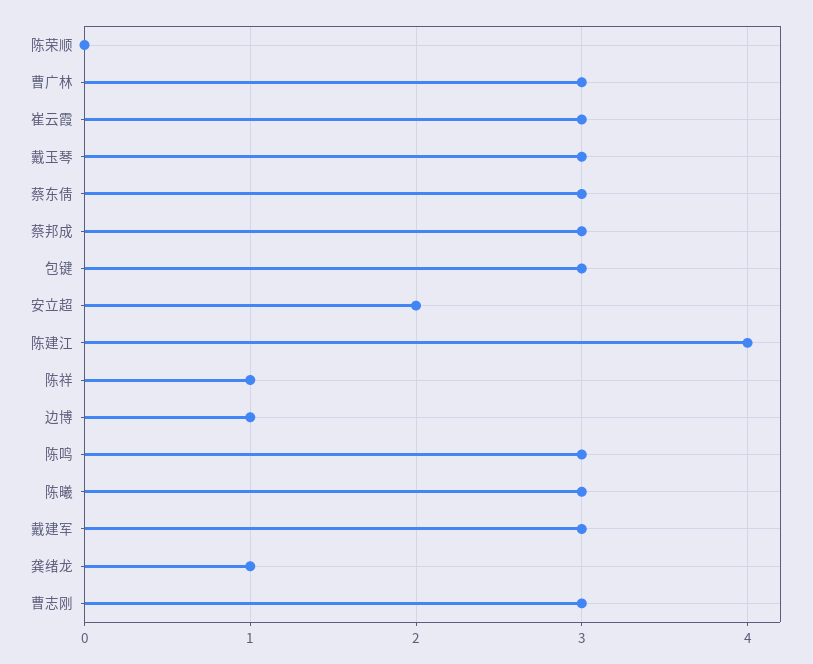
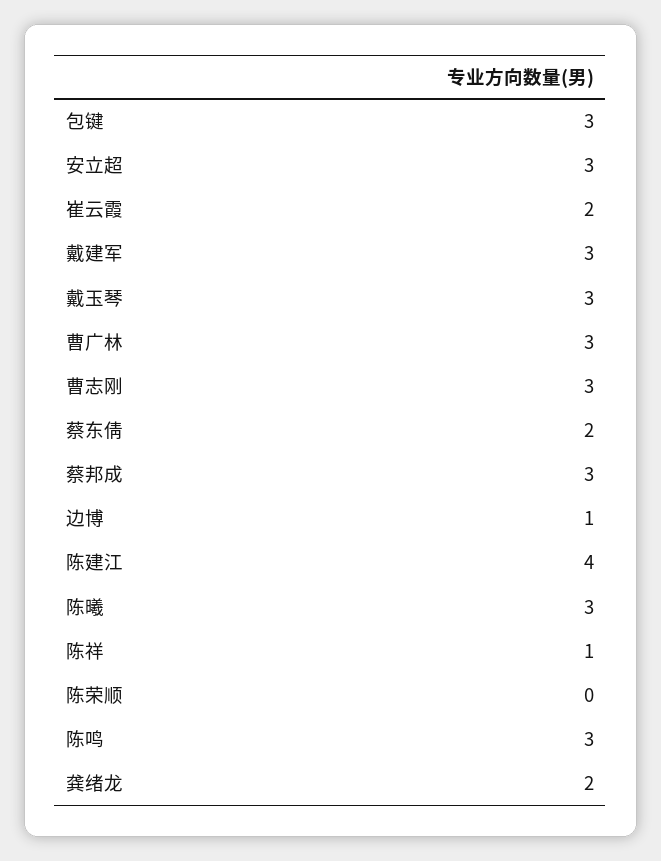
  {
    "陈荣顺": 0,
    "曹广林": 3,
-   "崔云霞": 3,
+   "崔云霞": 2,
    "戴玉琴": 3,
-   "蔡东倩": 3,
+   "蔡东倩": 2,
    "蔡邦成": 3,
    "包键": 3,
-   "安立超": 2,
+   "安立超": 3,
    "陈建江": 4,
    "陈祥": 1,
    "边博": 1,
    "陈鸣": 3,
    "陈曦": 3,
    "戴建军": 3,
-   "龚绪龙": 1,
+   "龚绪龙": 2,
    "曹志刚": 3
  }

